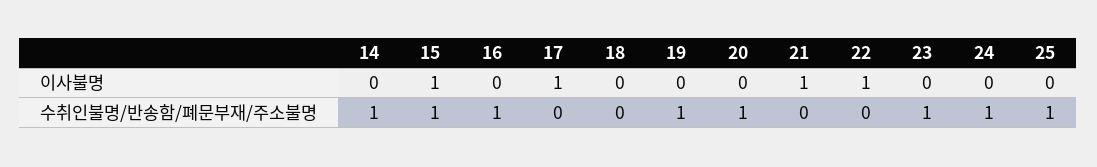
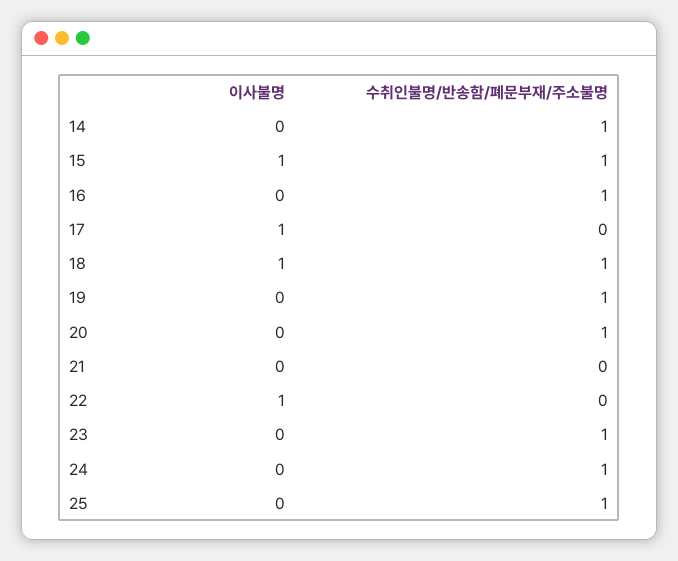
  {
    "14": {
      "이사불명": 0,
      "수취인불명/반송함/폐문부재/주소불명": 1
    },
    "15": {
      "이사불명": 1,
      "수취인불명/반송함/폐문부재/주소불명": 1
    },
    "16": {
      "이사불명": 0,
      "수취인불명/반송함/폐문부재/주소불명": 1
    },
    "17": {
      "이사불명": 1,
      "수취인불명/반송함/폐문부재/주소불명": 0
    },
    "18": {
-     "이사불명": 0,
+     "이사불명": 1,
-     "수취인불명/반송함/폐문부재/주소불명": 0
+     "수취인불명/반송함/폐문부재/주소불명": 1
    },
    "19": {
      "이사불명": 0,
      "수취인불명/반송함/폐문부재/주소불명": 1
    },
    "20": {
      "이사불명": 0,
      "수취인불명/반송함/폐문부재/주소불명": 1
    },
    "21": {
-     "이사불명": 1,
+     "이사불명": 0,
      "수취인불명/반송함/폐문부재/주소불명": 0
    },
    "22": {
      "이사불명": 1,
      "수취인불명/반송함/폐문부재/주소불명": 0
    },
    "23": {
      "이사불명": 0,
      "수취인불명/반송함/폐문부재/주소불명": 1
    },
    "24": {
      "이사불명": 0,
      "수취인불명/반송함/폐문부재/주소불명": 1
    },
    "25": {
      "이사불명": 0,
      "수취인불명/반송함/폐문부재/주소불명": 1
    }
  }

